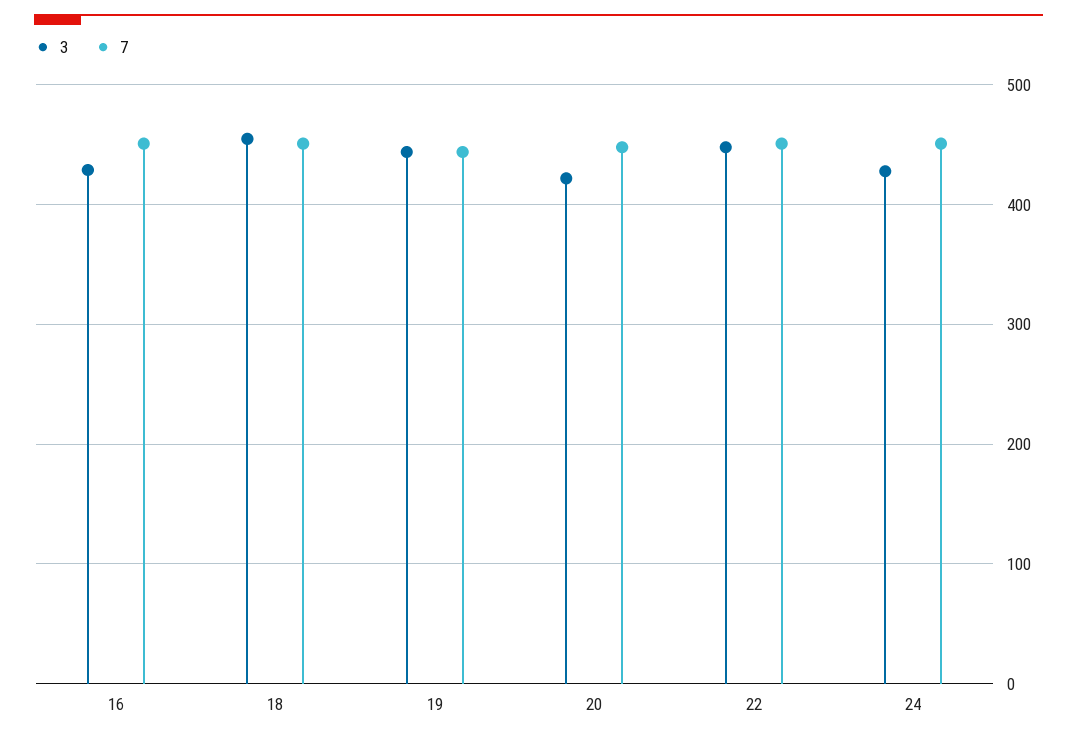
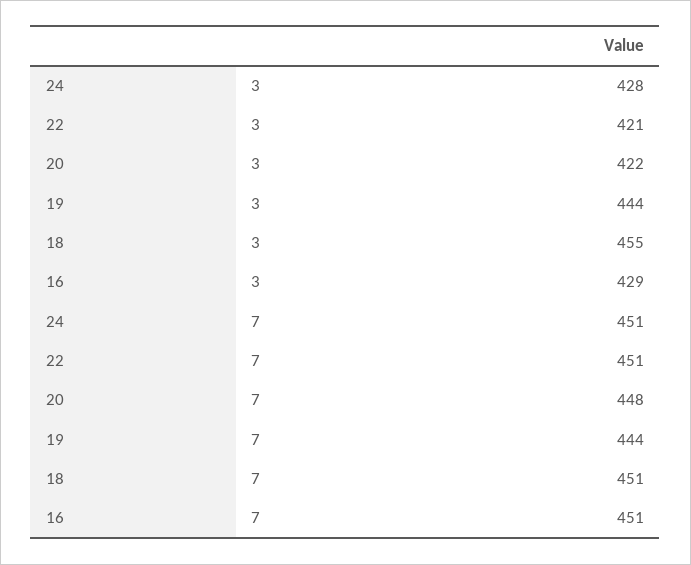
  {
    "3": {
      "16": 429,
      "18": 455,
      "19": 444,
      "20": 422,
-     "22": 450,
+     "22": 421,
      "24": 428
    },
    "7": {
      "16": 451,
      "18": 451,
      "19": 444,
      "20": 448,
      "22": 451,
      "24": 451
    }
  }

